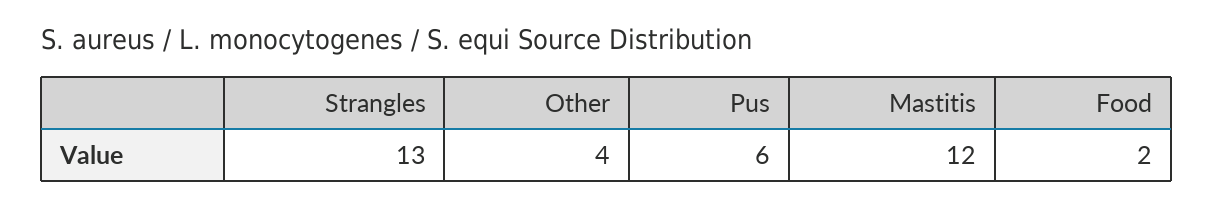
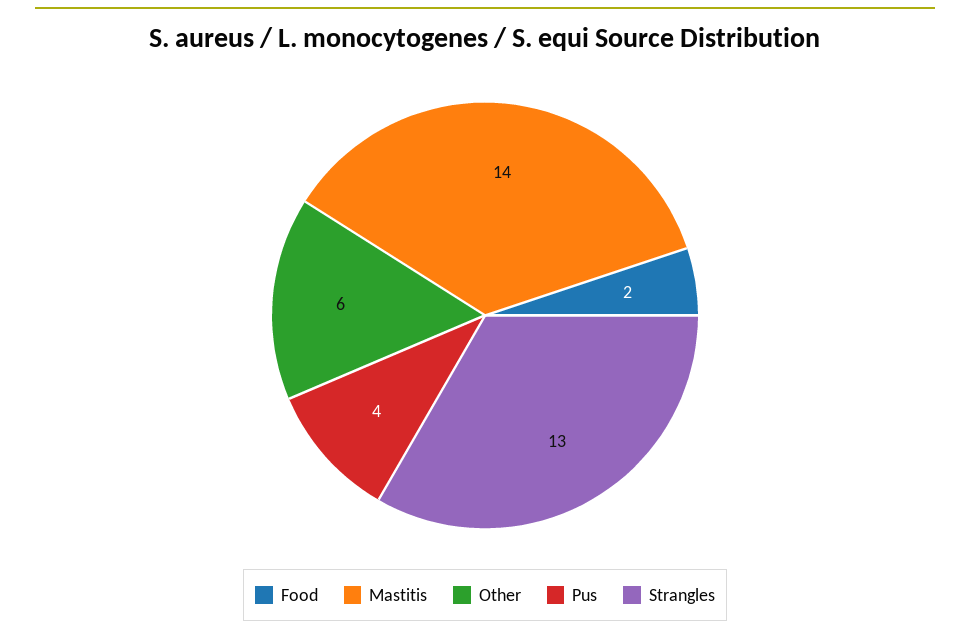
  {
    "Strangles": 13,
-   "Other": 4,
+   "Other": 6,
-   "Pus": 6,
+   "Pus": 4,
-   "Mastitis": 12,
+   "Mastitis": 14,
    "Food": 2
  }

